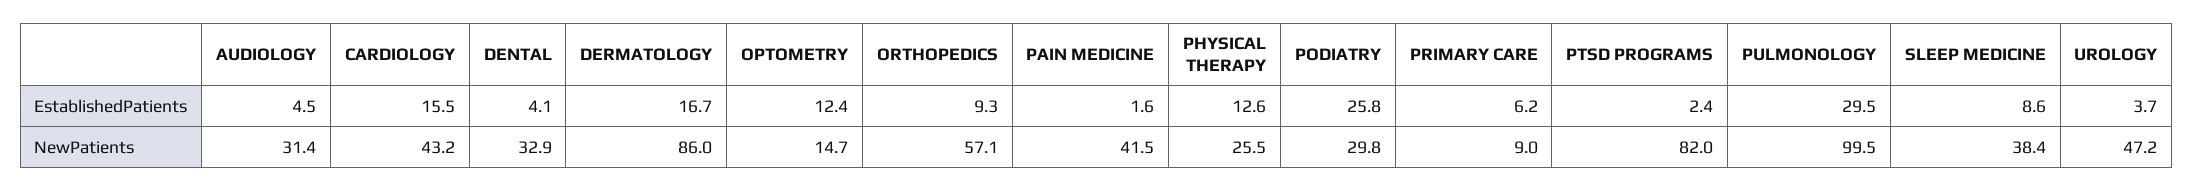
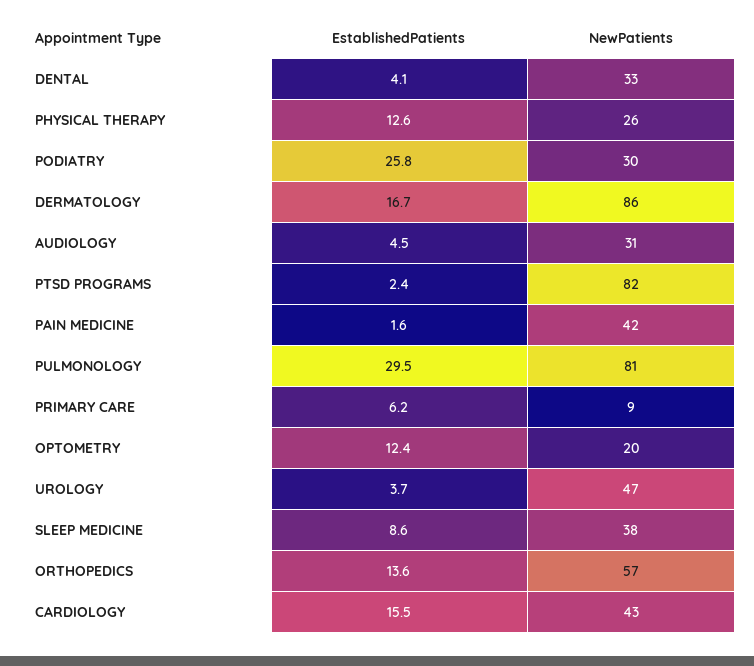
  {
    "AUDIOLOGY": {
      "EstablishedPatients": 4.5,
      "NewPatients": 31.4
    },
    "CARDIOLOGY": {
      "EstablishedPatients": 15.5,
      "NewPatients": 43.2
    },
    "DENTAL": {
      "EstablishedPatients": 4.1,
      "NewPatients": 32.9
    },
    "DERMATOLOGY": {
      "EstablishedPatients": 16.7,
      "NewPatients": 86
    },
    "OPTOMETRY": {
      "EstablishedPatients": 12.4,
-     "NewPatients": 14.7
+     "NewPatients": 20
    },
    "ORTHOPEDICS": {
-     "EstablishedPatients": 9.3,
+     "EstablishedPatients": 13.6,
      "NewPatients": 57.1
    },
    "PAIN MEDICINE": {
      "EstablishedPatients": 1.6,
      "NewPatients": 41.5
    },
    "PHYSICAL THERAPY": {
      "EstablishedPatients": 12.6,
      "NewPatients": 25.5
    },
    "PODIATRY": {
      "EstablishedPatients": 25.8,
      "NewPatients": 29.8
    },
    "PRIMARY CARE": {
      "EstablishedPatients": 6.2,
      "NewPatients": 9
    },
    "PTSD PROGRAMS": {
      "EstablishedPatients": 2.4,
      "NewPatients": 82
    },
    "PULMONOLOGY": {
      "EstablishedPatients": 29.5,
-     "NewPatients": 99.5
+     "NewPatients": 81
    },
    "SLEEP MEDICINE": {
      "EstablishedPatients": 8.6,
      "NewPatients": 38.4
    },
    "UROLOGY": {
      "EstablishedPatients": 3.7,
      "NewPatients": 47.2
    }
  }

